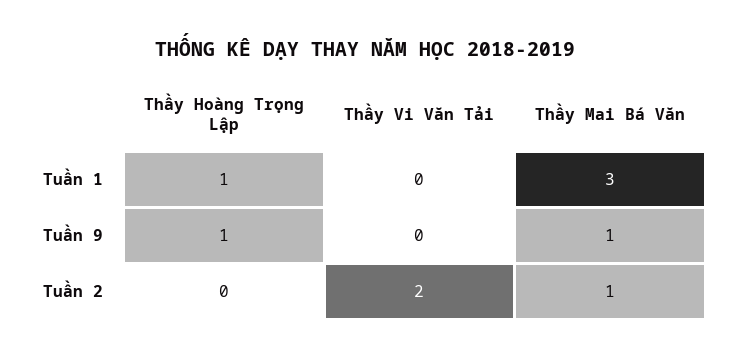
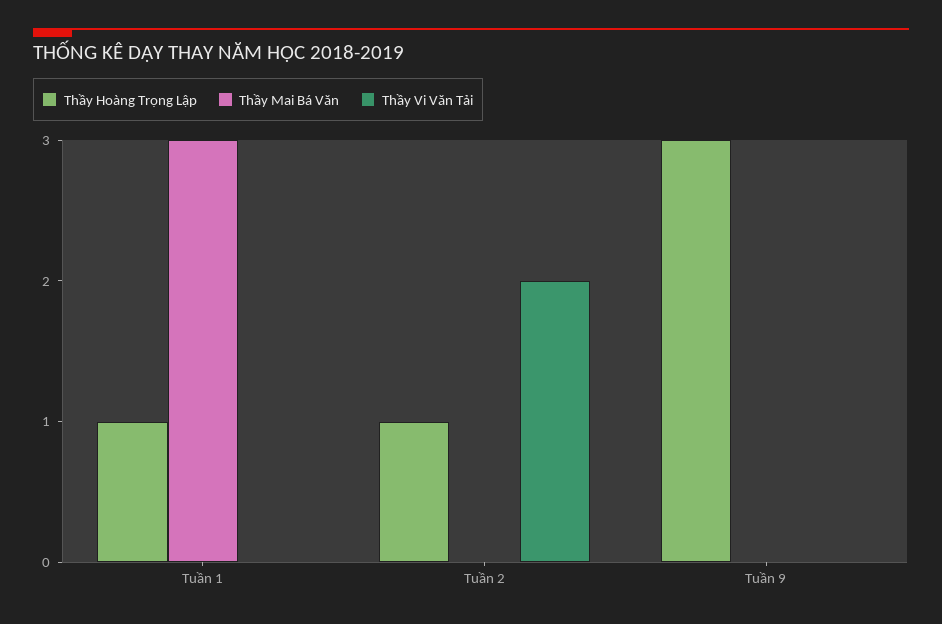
  {
    "Thầy Hoàng Trọng Lập": {
      "Tuần 1": 1,
-     "Tuần 9": 1,
+     "Tuần 9": 3,
-     "Tuần 2": 0
+     "Tuần 2": 1
    },
    "Thầy Vi Văn Tải": {
      "Tuần 1": 0,
      "Tuần 9": 0,
      "Tuần 2": 2
    },
    "Thầy Mai Bá Văn": {
      "Tuần 1": 3,
-     "Tuần 9": 1,
+     "Tuần 9": 0,
-     "Tuần 2": 1
+     "Tuần 2": 0
    }
  }

